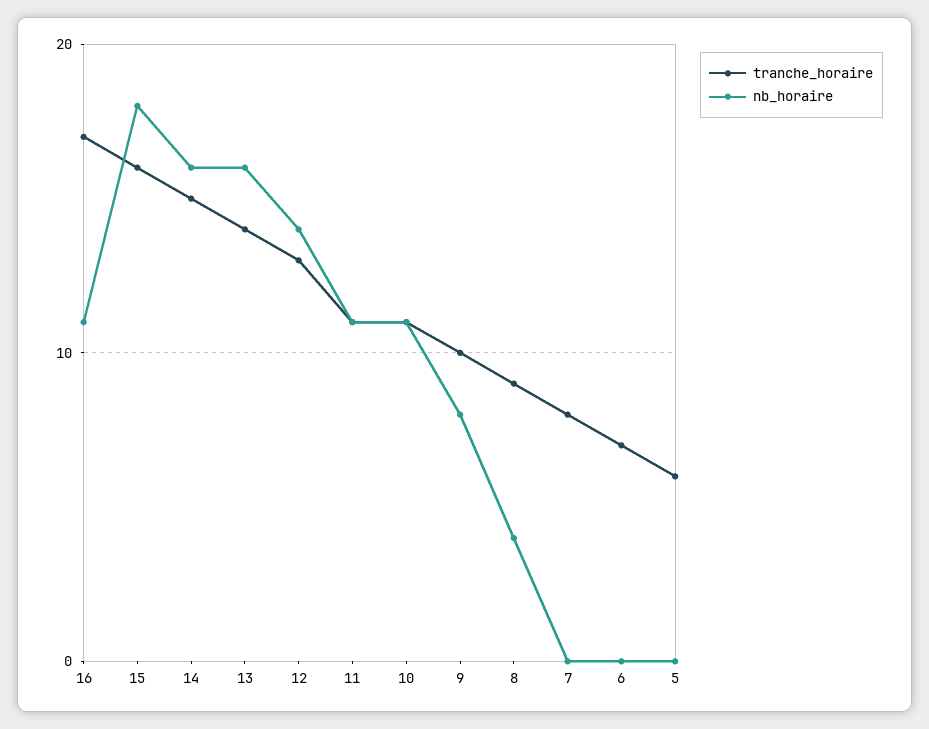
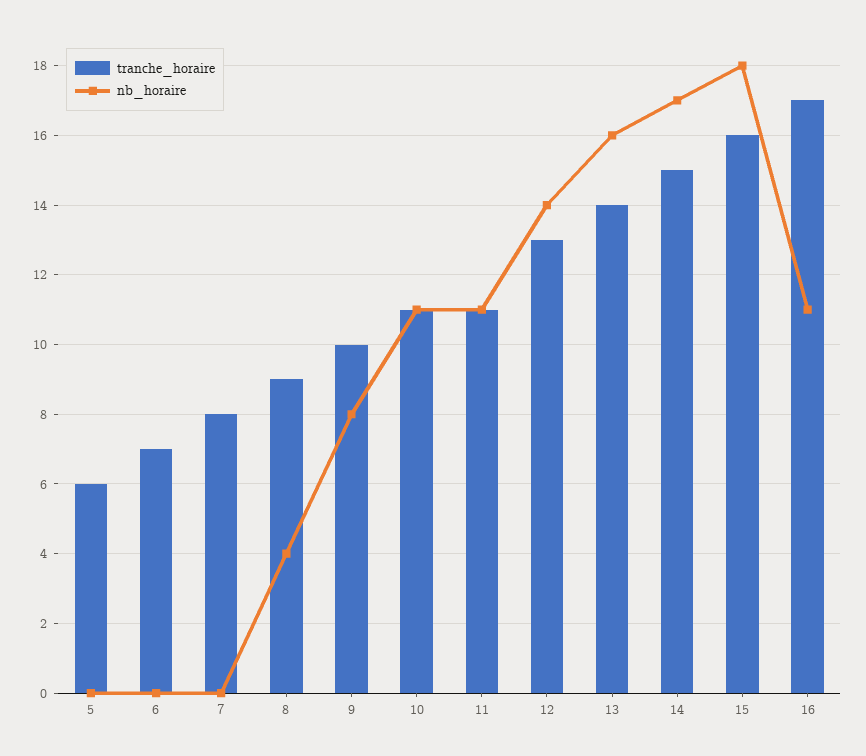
  {
    "tranche_horaire": {
      "16": 17,
      "15": 16,
      "14": 15,
      "13": 14,
      "12": 13,
      "11": 11,
      "10": 11,
      "9": 10,
      "8": 9,
      "7": 8,
      "6": 7,
      "5": 6
    },
    "nb_horaire": {
      "16": 11,
      "15": 18,
-     "14": 16,
+     "14": 17,
      "13": 16,
      "12": 14,
      "11": 11,
      "10": 11,
      "9": 8,
      "8": 4,
      "7": 0,
      "6": 0,
      "5": 0
    }
  }

